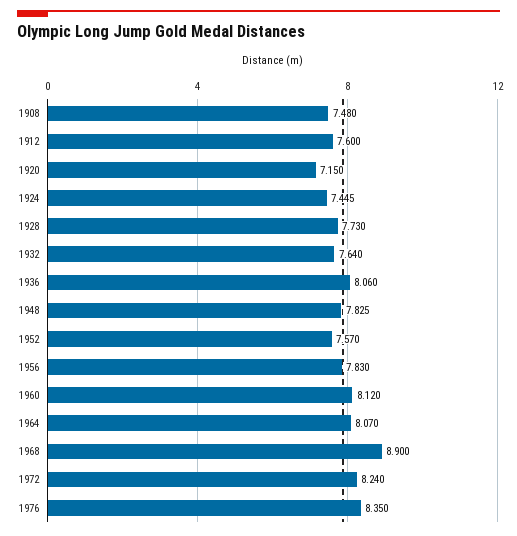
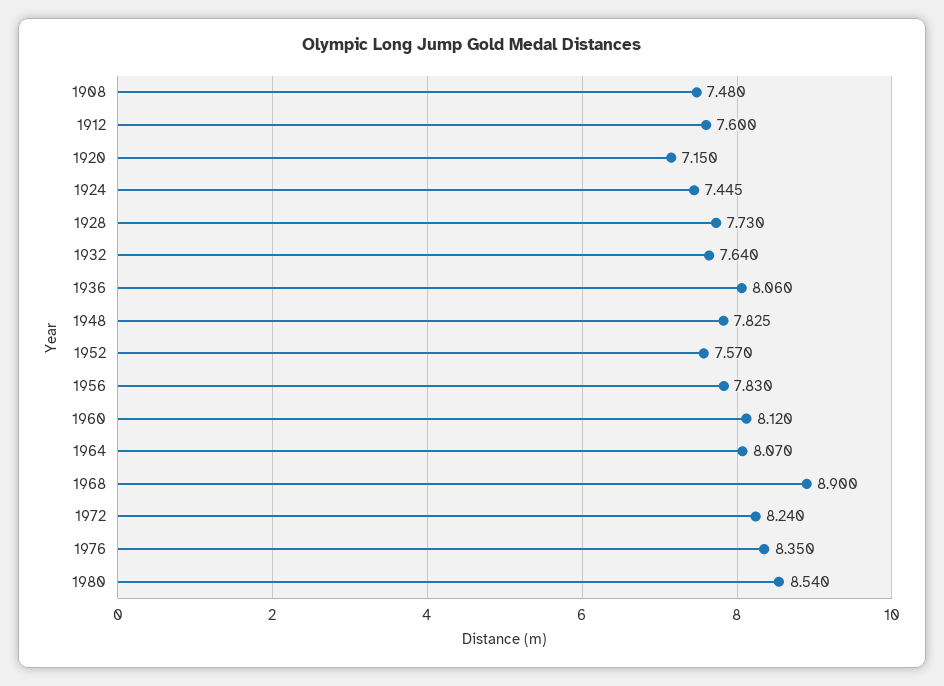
  {
    "1908": 7.48,
    "1912": 7.6,
    "1920": 7.15,
    "1924": 7.445,
    "1928": 7.73,
    "1932": 7.64,
    "1936": 8.06,
    "1948": 7.825,
    "1952": 7.57,
    "1956": 7.83,
    "1960": 8.12,
    "1964": 8.07,
    "1968": 8.9,
    "1972": 8.24,
-   "1976": 8.35
+   "1976": 8.35,
+   "1980": 8.54
  }

